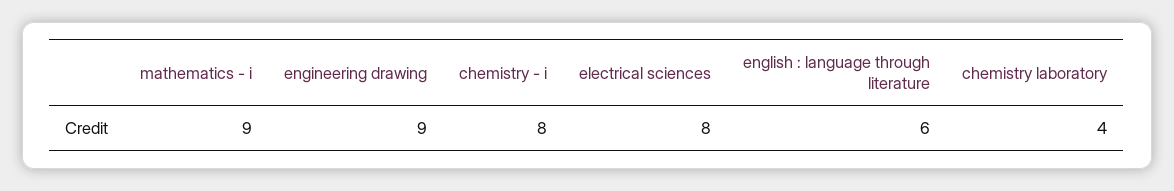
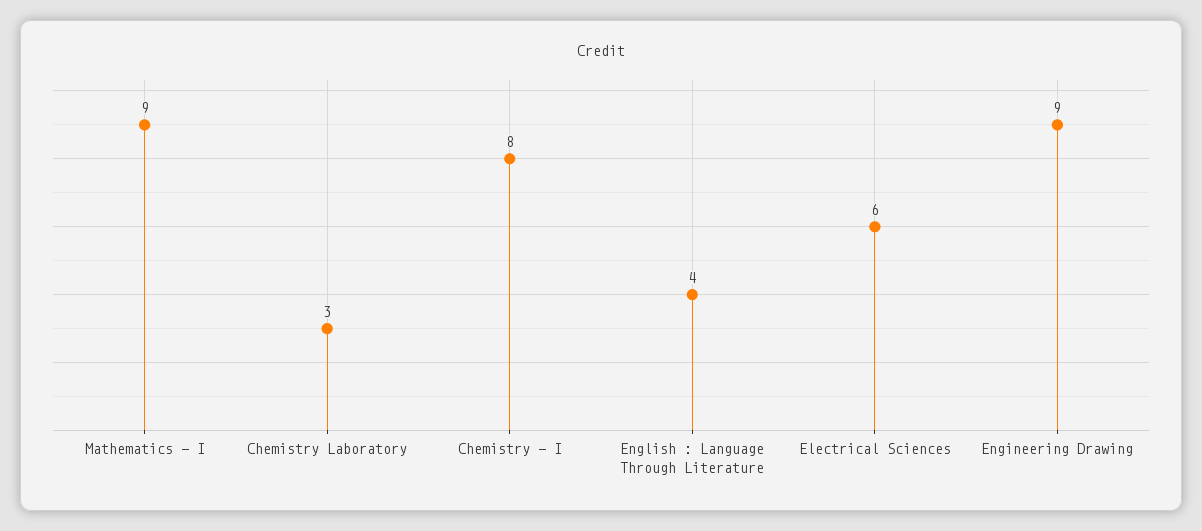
  {
    "mathematics - i": 9,
    "engineering drawing": 9,
    "chemistry - i": 8,
-   "electrical sciences": 8,
+   "electrical sciences": 6,
-   "english : language through literature": 6,
+   "english : language through literature": 4,
-   "chemistry laboratory": 4
+   "chemistry laboratory": 3
  }

